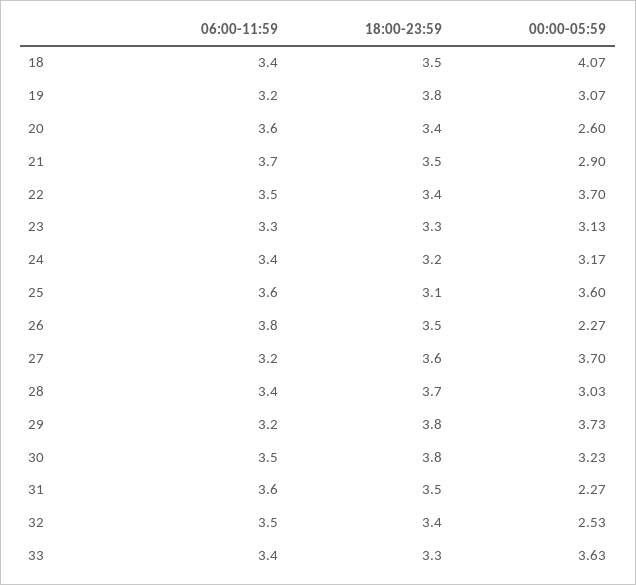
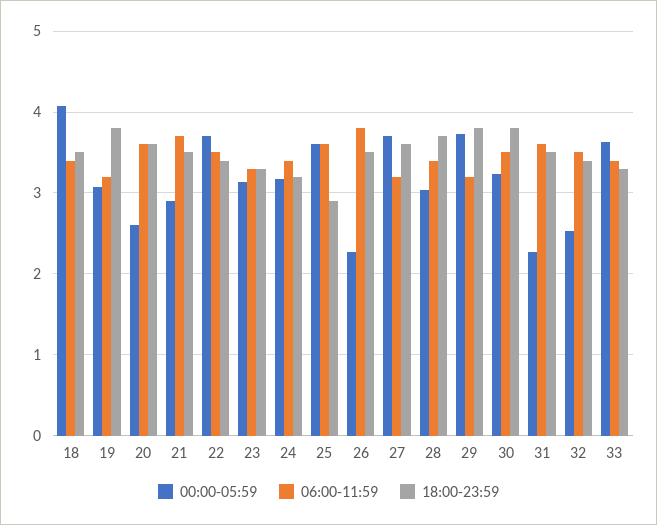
  {
    "06:00-11:59": {
      "18": 3.4,
      "19": 3.2,
      "20": 3.6,
      "21": 3.7,
      "22": 3.5,
      "23": 3.3,
      "24": 3.4,
      "25": 3.6,
      "26": 3.8,
      "27": 3.2,
      "28": 3.4,
      "29": 3.2,
      "30": 3.5,
      "31": 3.6,
      "32": 3.5,
      "33": 3.4
    },
    "18:00-23:59": {
      "18": 3.5,
      "19": 3.8,
-     "20": 3.4,
+     "20": 3.6,
      "21": 3.5,
      "22": 3.4,
      "23": 3.3,
      "24": 3.2,
-     "25": 3.1,
+     "25": 2.9,
      "26": 3.5,
      "27": 3.6,
      "28": 3.7,
      "29": 3.8,
      "30": 3.8,
      "31": 3.5,
      "32": 3.4,
      "33": 3.3
    },
    "00:00-05:59": {
      "18": 4.07,
      "19": 3.07,
      "20": 2.6,
      "21": 2.9,
      "22": 3.7,
      "23": 3.13,
      "24": 3.17,
      "25": 3.6,
      "26": 2.27,
      "27": 3.7,
      "28": 3.03,
      "29": 3.73,
      "30": 3.23,
      "31": 2.27,
      "32": 2.53,
      "33": 3.63
    }
  }

